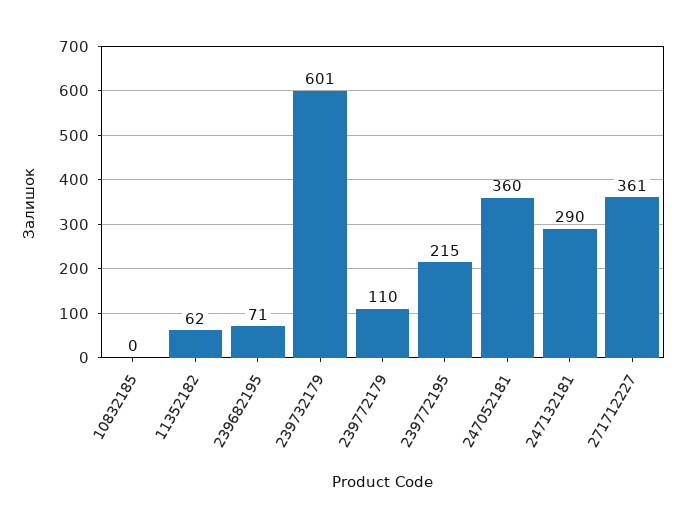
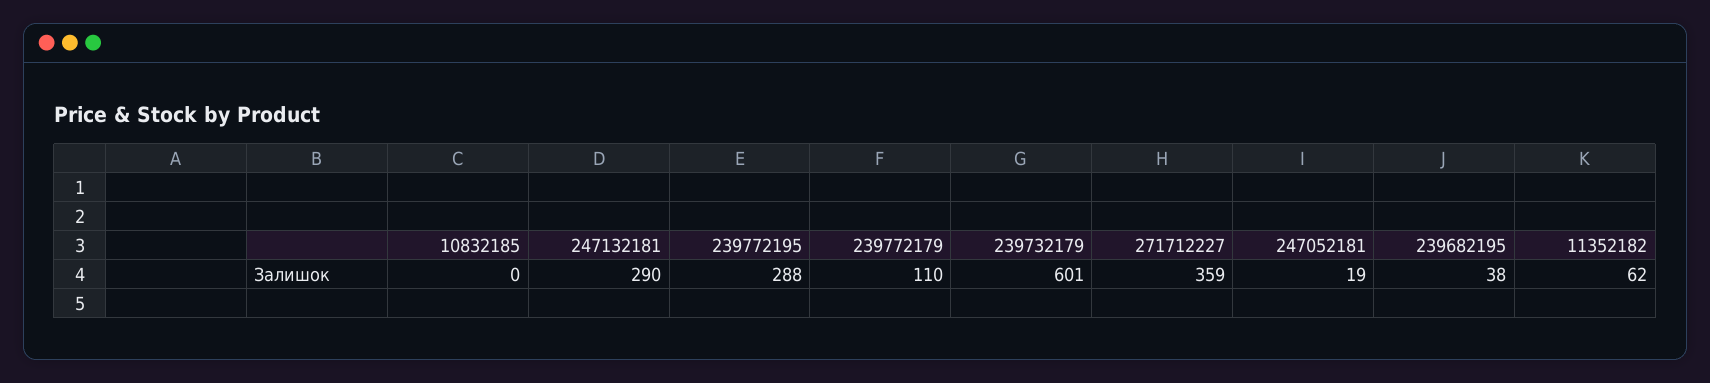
  {
    "10832185": 0,
    "11352182": 62,
-   "239682195": 71,
+   "239682195": 38,
    "239732179": 601,
    "239772179": 110,
-   "239772195": 215,
+   "239772195": 288,
-   "247052181": 360,
+   "247052181": 19,
    "247132181": 290,
-   "271712227": 361
+   "271712227": 359
  }

